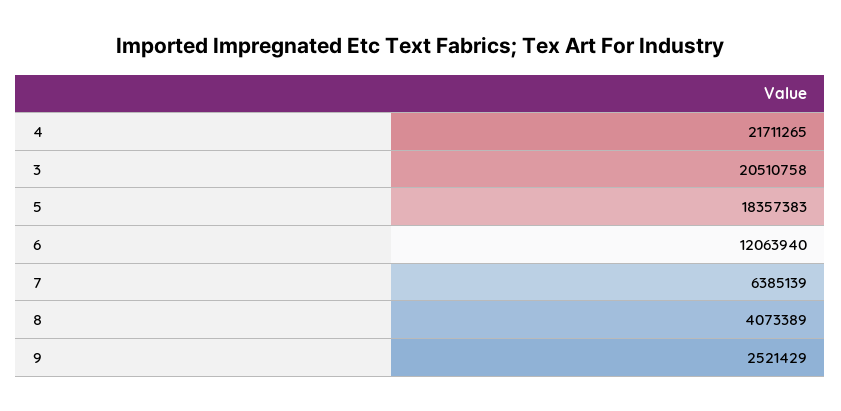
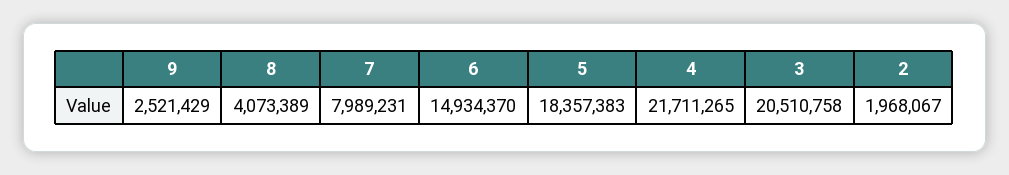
  {
    "4": 21711265,
    "3": 20510758,
    "5": 18357383,
-   "6": 12063940,
+   "6": 14934370,
-   "7": 6385139,
+   "7": 7989231,
    "8": 4073389,
-   "9": 2521429
+   "9": 2521429,
+   "2": 1968067
  }

